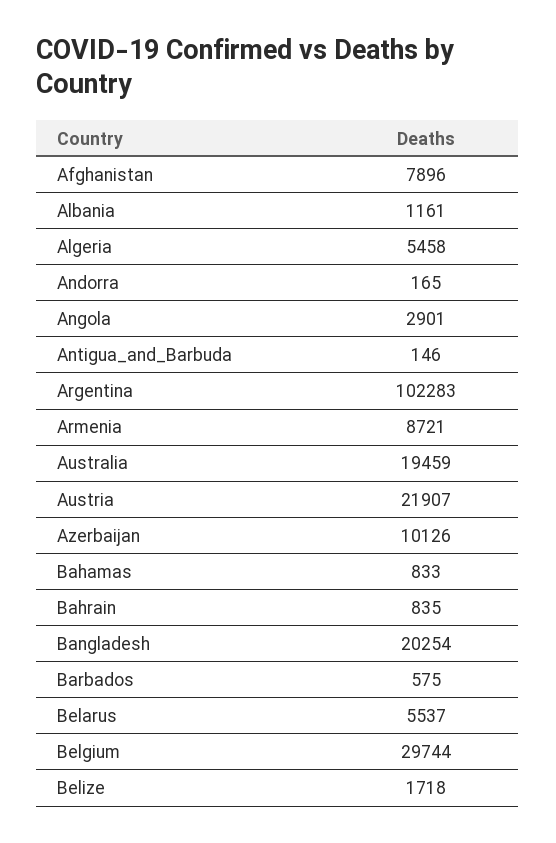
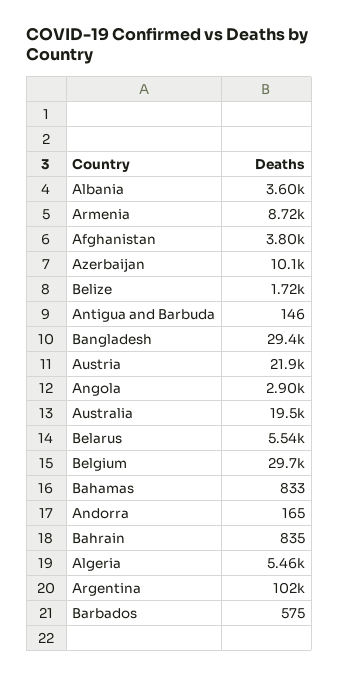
  {
-   "Afghanistan": 7896,
+   "Afghanistan": 3800,
-   "Albania": 1161,
+   "Albania": 3600,
    "Algeria": 5458,
    "Andorra": 165,
    "Angola": 2901,
    "Antigua_and_Barbuda": 146,
    "Argentina": 102283,
    "Armenia": 8721,
    "Australia": 19459,
    "Austria": 21907,
    "Azerbaijan": 10126,
    "Bahamas": 833,
    "Bahrain": 835,
-   "Bangladesh": 20254,
+   "Bangladesh": 29400,
    "Barbados": 575,
    "Belarus": 5537,
    "Belgium": 29744,
    "Belize": 1718
  }

